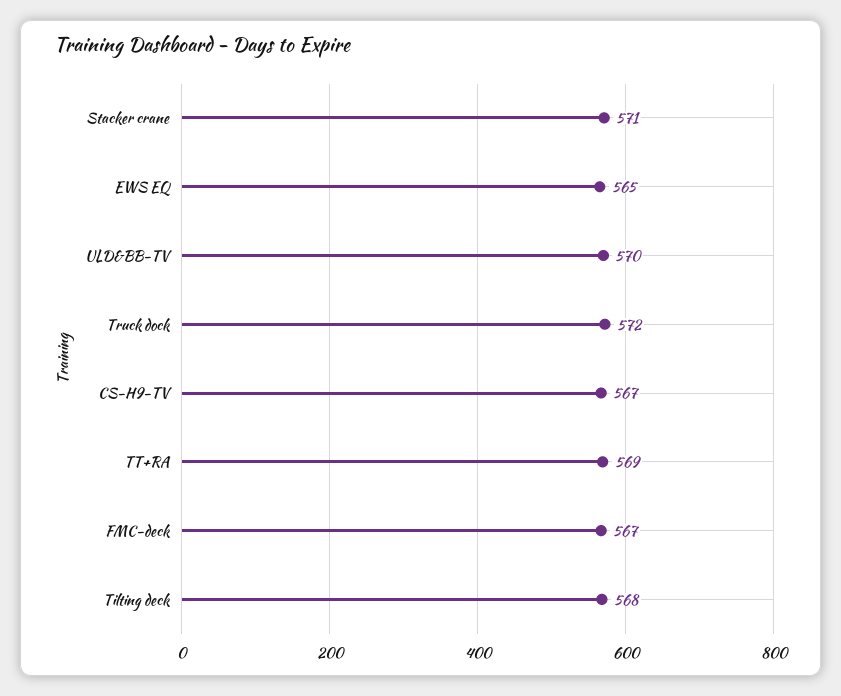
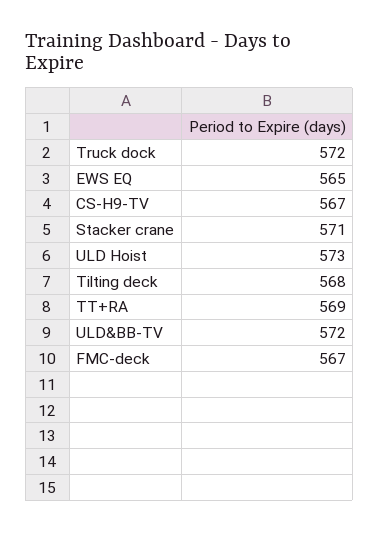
  {
    "Stacker crane": 571,
    "EWS EQ": 565,
-   "ULD&BB-TV": 570,
+   "ULD&BB-TV": 572,
    "Truck dock": 572,
    "CS-H9-TV": 567,
    "TT+RA": 569,
    "FMC-deck": 567,
-   "Tilting deck": 568
+   "Tilting deck": 568,
+   "ULD Hoist": 573
  }

